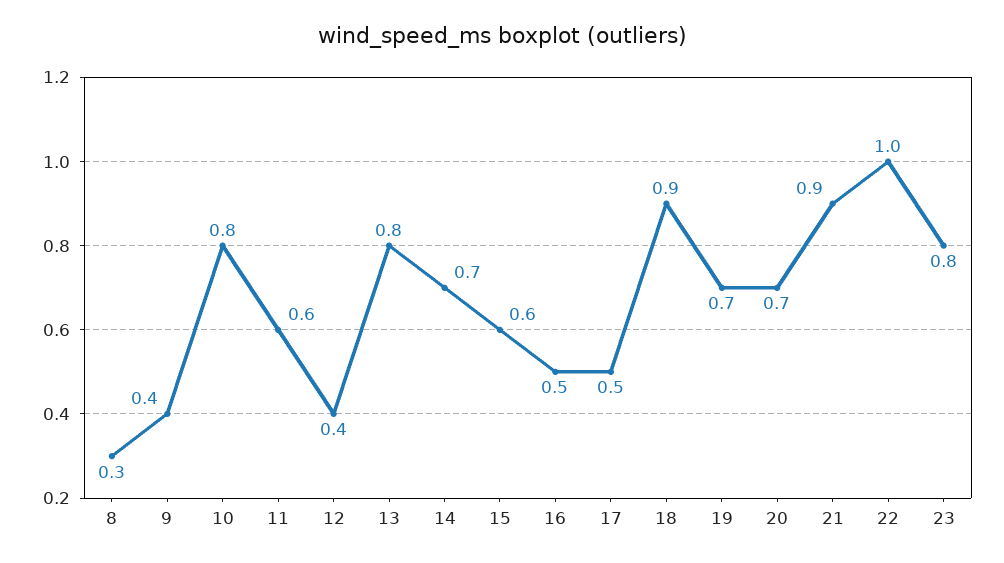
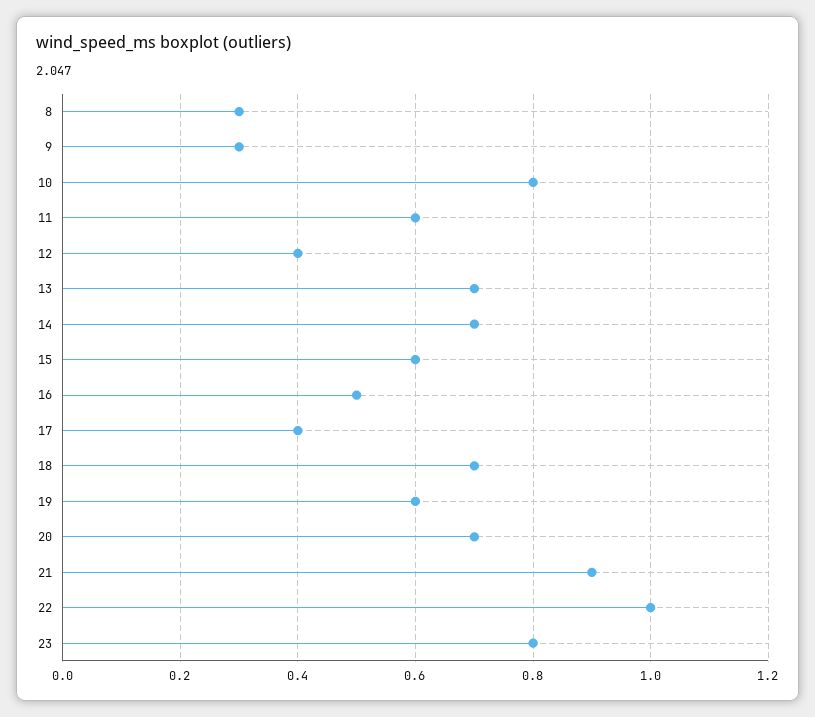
  {
    "8": 0.3,
-   "9": 0.4,
+   "9": 0.3,
    "10": 0.8,
    "11": 0.6,
    "12": 0.4,
-   "13": 0.8,
+   "13": 0.7,
    "14": 0.7,
    "15": 0.6,
    "16": 0.5,
-   "17": 0.5,
+   "17": 0.4,
-   "18": 0.9,
+   "18": 0.7,
-   "19": 0.7,
+   "19": 0.6,
    "20": 0.7,
    "21": 0.9,
    "22": 1,
    "23": 0.8
  }

